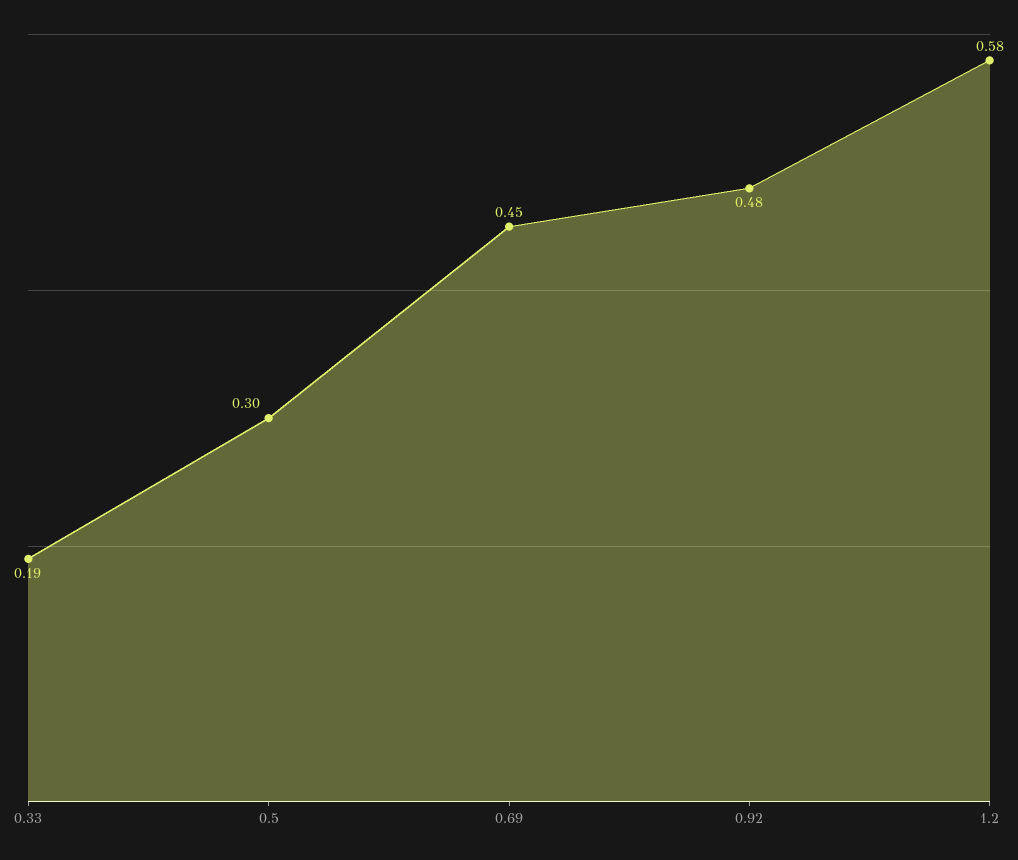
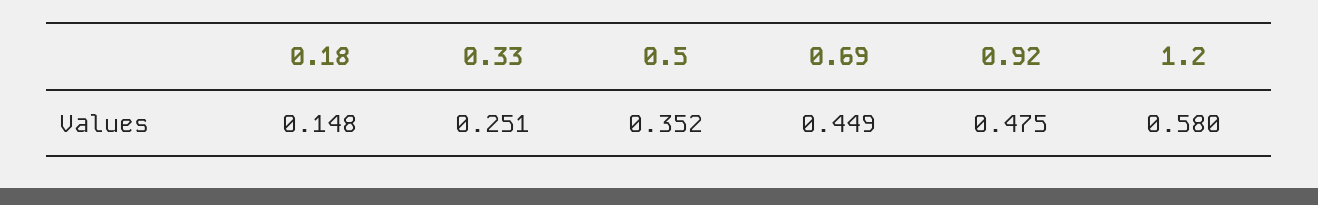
  {
-   "0.33": 0.19,
+   "0.33": 0.251,
-   "0.5": 0.3,
+   "0.5": 0.352,
    "0.69": 0.449,
    "0.92": 0.475,
-   "1.2": 0.58
+   "1.2": 0.58,
+   "0.18": 0.148
  }

